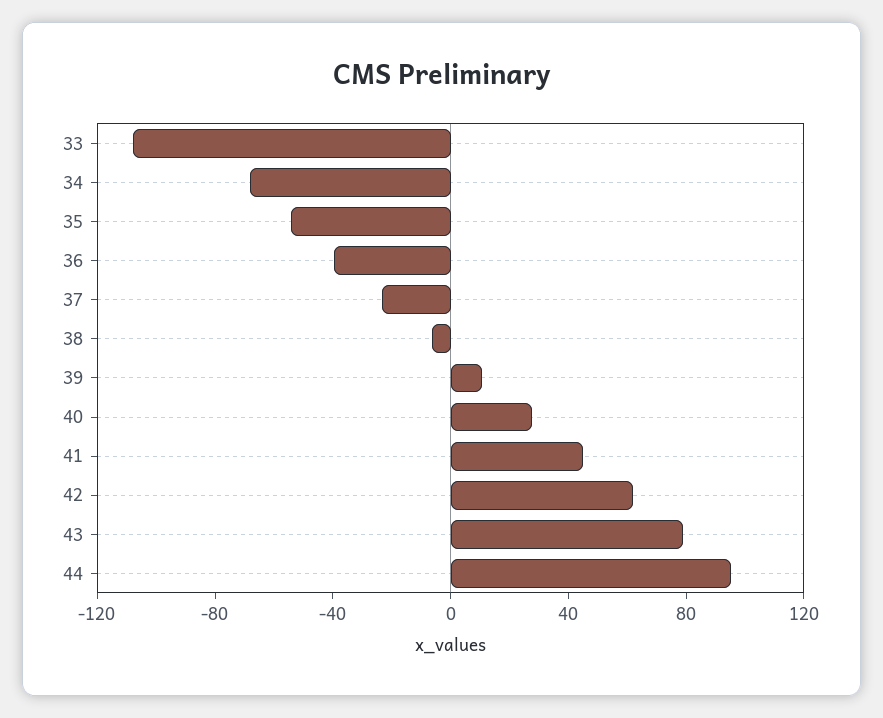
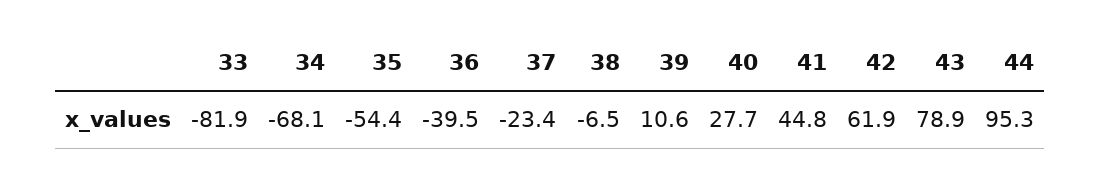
  {
-   "33": -110,
+   "33": -81.9,
    "34": -68.1,
    "35": -54.4,
    "36": -39.5,
    "37": -23.4,
    "38": -6.5,
    "39": 10.6,
    "40": 27.7,
    "41": 44.8,
    "42": 61.9,
    "43": 78.9,
    "44": 95.3
  }

